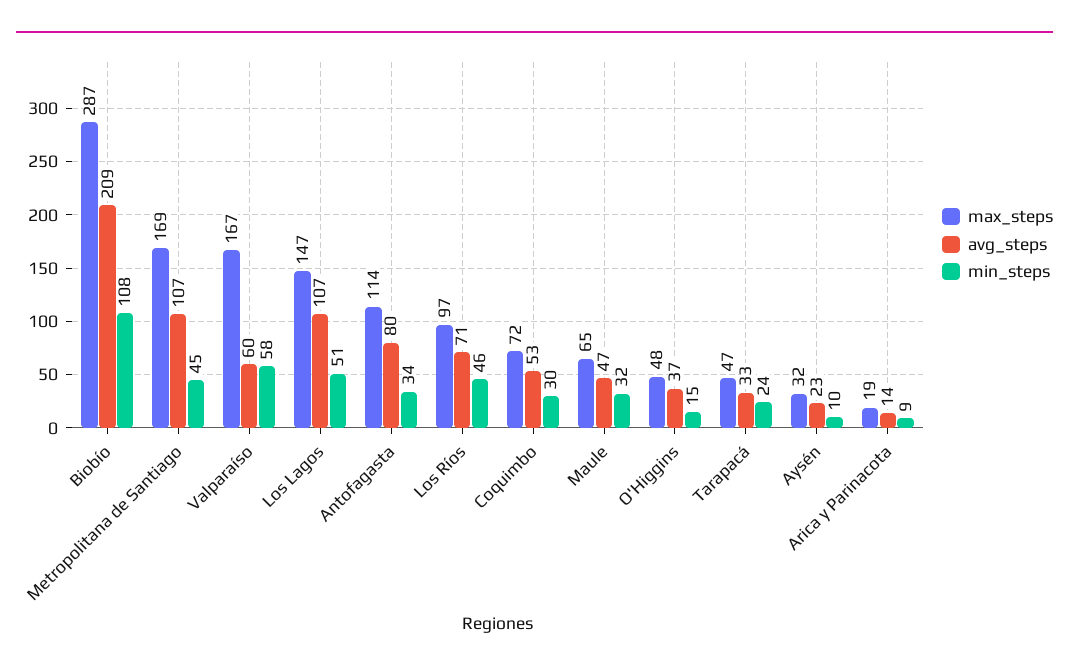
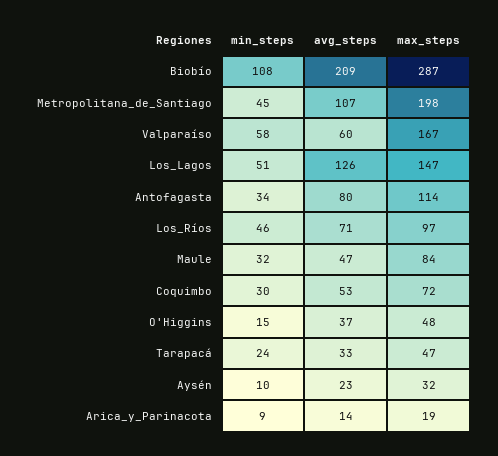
  {
    "max_steps": {
      "Biobío": 287,
-     "Metropolitana de Santiago": 169,
+     "Metropolitana de Santiago": 198,
      "Valparaíso": 167,
      "Los Lagos": 147,
      "Antofagasta": 114,
      "Los Ríos": 97,
      "Coquimbo": 72,
-     "Maule": 65,
+     "Maule": 84,
      "O'Higgins": 48,
      "Tarapacá": 47,
      "Aysén": 32,
      "Arica y Parinacota": 19
    },
    "avg_steps": {
      "Biobío": 209,
      "Metropolitana de Santiago": 107,
      "Valparaíso": 60,
-     "Los Lagos": 107,
+     "Los Lagos": 126,
      "Antofagasta": 80,
      "Los Ríos": 71,
      "Coquimbo": 53,
      "Maule": 47,
      "O'Higgins": 37,
      "Tarapacá": 33,
      "Aysén": 23,
      "Arica y Parinacota": 14
    },
    "min_steps": {
      "Biobío": 108,
      "Metropolitana de Santiago": 45,
      "Valparaíso": 58,
      "Los Lagos": 51,
      "Antofagasta": 34,
      "Los Ríos": 46,
      "Coquimbo": 30,
      "Maule": 32,
      "O'Higgins": 15,
      "Tarapacá": 24,
      "Aysén": 10,
      "Arica y Parinacota": 9
    }
  }

